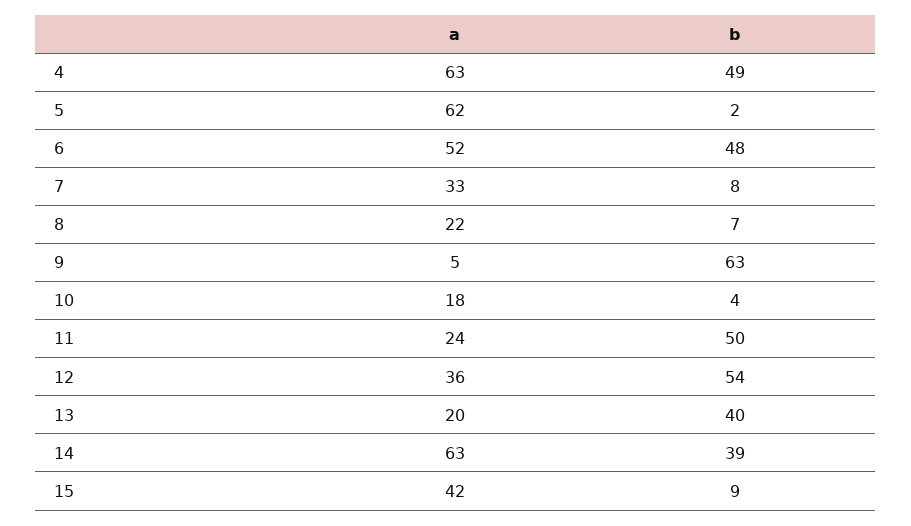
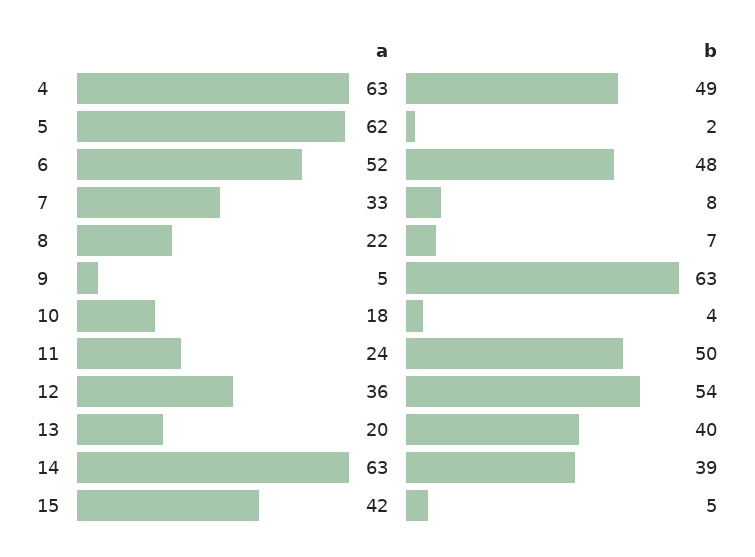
  {
    "a": {
      "4": 63,
      "5": 62,
      "6": 52,
      "7": 33,
      "8": 22,
      "9": 5,
      "10": 18,
      "11": 24,
      "12": 36,
      "13": 20,
      "14": 63,
      "15": 42
    },
    "b": {
      "4": 49,
      "5": 2,
      "6": 48,
      "7": 8,
      "8": 7,
      "9": 63,
      "10": 4,
      "11": 50,
      "12": 54,
      "13": 40,
      "14": 39,
-     "15": 9
+     "15": 5
    }
  }

